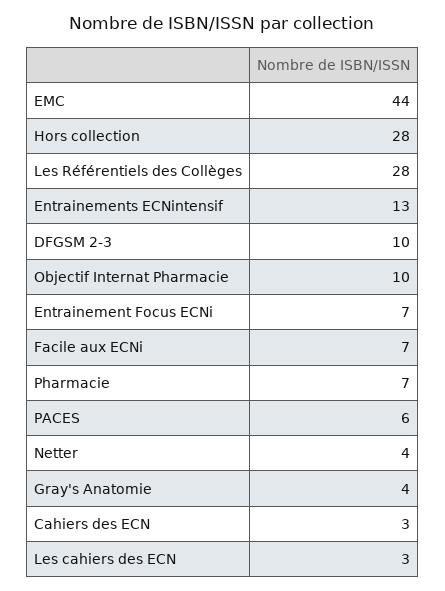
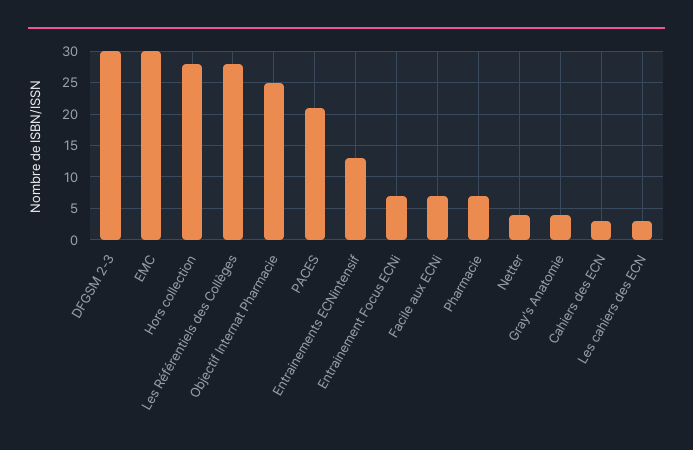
  {
-   "EMC": 44,
+   "EMC": 30,
    "Hors collection": 28,
    "Les Référentiels des Collèges": 28,
    "Entrainements ECNintensif": 13,
-   "DFGSM 2-3": 10,
+   "DFGSM 2-3": 30,
-   "Objectif Internat Pharmacie": 10,
+   "Objectif Internat Pharmacie": 25,
    "Entrainement Focus ECNi": 7,
    "Facile aux ECNi": 7,
    "Pharmacie": 7,
-   "PACES": 6,
+   "PACES": 21,
    "Netter": 4,
    "Gray's Anatomie": 4,
    "Cahiers des ECN": 3,
    "Les cahiers des ECN": 3
  }

